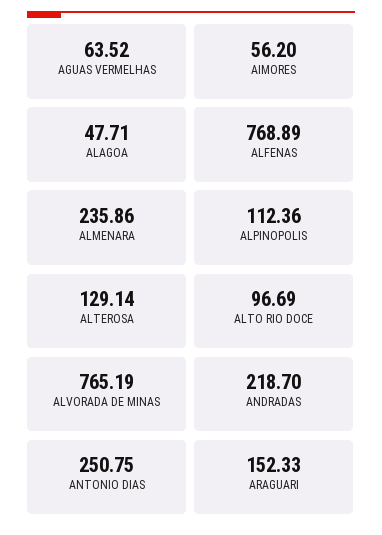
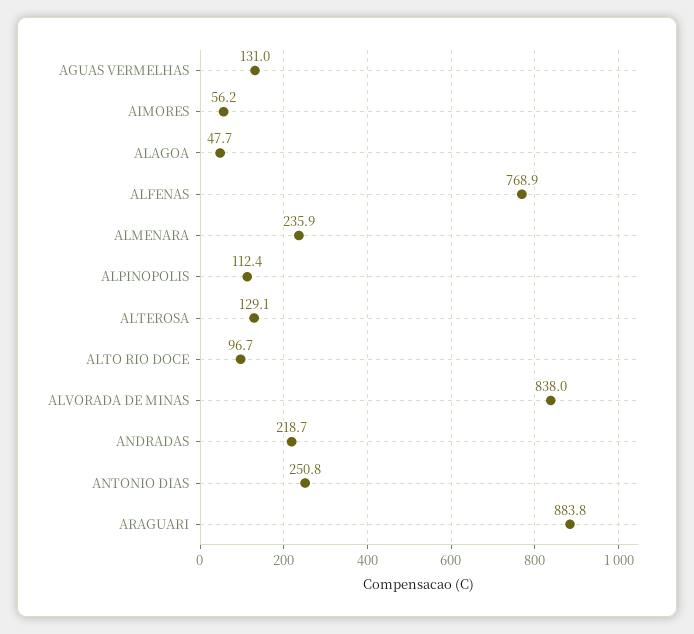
  {
-   "AGUAS VERMELHAS": 63.52,
+   "AGUAS VERMELHAS": 131,
    "AIMORES": 56.2,
    "ALAGOA": 47.71,
    "ALFENAS": 768.89,
    "ALMENARA": 235.86,
    "ALPINOPOLIS": 112.36,
    "ALTEROSA": 129.14,
    "ALTO RIO DOCE": 96.69,
-   "ALVORADA DE MINAS": 765.19,
+   "ALVORADA DE MINAS": 838,
    "ANDRADAS": 218.7,
    "ANTONIO DIAS": 250.75,
-   "ARAGUARI": 152.33
+   "ARAGUARI": 883.8
  }

